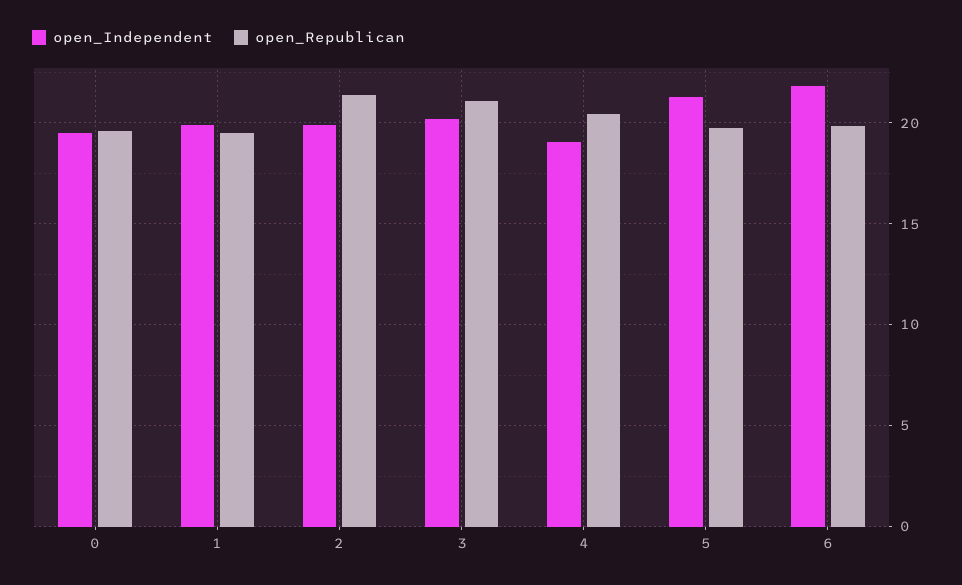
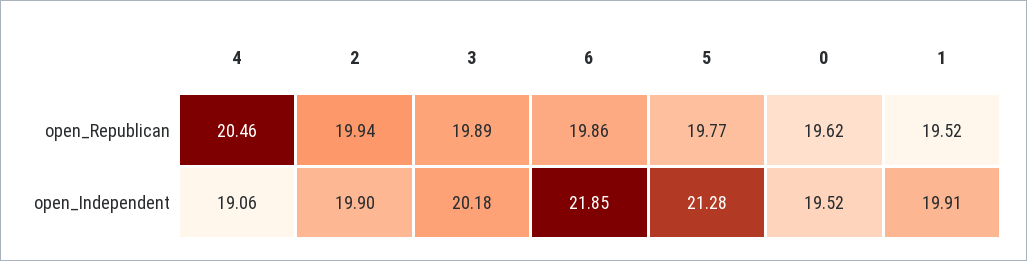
  {
    "open_Independent": {
      "0": 19.52,
      "1": 19.91,
      "2": 19.9,
      "3": 20.18,
      "4": 19.06,
      "5": 21.28,
      "6": 21.85
    },
    "open_Republican": {
      "0": 19.62,
      "1": 19.52,
-     "2": 21.5,
+     "2": 19.94,
-     "3": 21,
+     "3": 19.89,
      "4": 20.46,
      "5": 19.77,
      "6": 19.86
    }
  }

